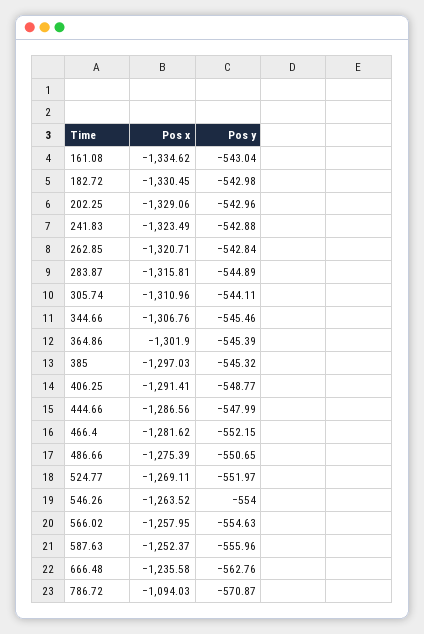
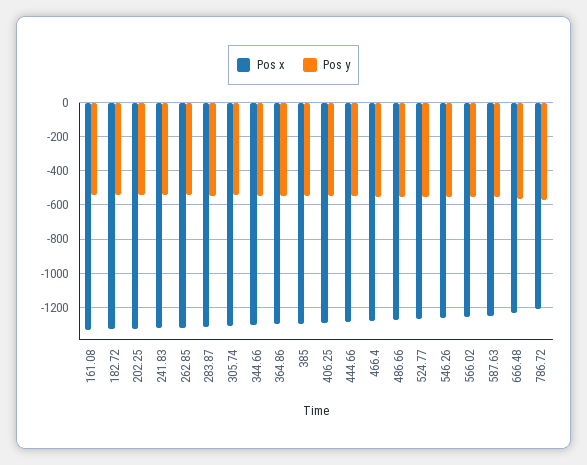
  {
    "Pos x": {
      "161.08": -1334.62,
      "182.72": -1330.45,
      "202.25": -1329.06,
      "241.83": -1323.49,
      "262.85": -1320.71,
      "283.87": -1315.81,
      "305.74": -1310.96,
      "344.66": -1306.76,
      "364.86": -1301.9,
      "385": -1297.03,
      "406.25": -1291.41,
      "444.66": -1286.56,
      "466.4": -1281.62,
      "486.66": -1275.39,
      "524.77": -1269.11,
      "546.26": -1263.52,
      "566.02": -1257.95,
      "587.63": -1252.37,
      "666.48": -1235.58,
-     "786.72": -1094.03
+     "786.72": -1200
    },
    "Pos y": {
      "161.08": -543.04,
      "182.72": -542.98,
      "202.25": -542.96,
      "241.83": -542.88,
      "262.85": -542.84,
      "283.87": -544.89,
      "305.74": -544.11,
      "344.66": -545.46,
      "364.86": -545.39,
      "385": -545.32,
      "406.25": -548.77,
      "444.66": -547.99,
      "466.4": -552.15,
      "486.66": -550.65,
      "524.77": -551.97,
      "546.26": -554,
      "566.02": -554.63,
      "587.63": -555.96,
      "666.48": -562.76,
      "786.72": -570.87
    }
  }

